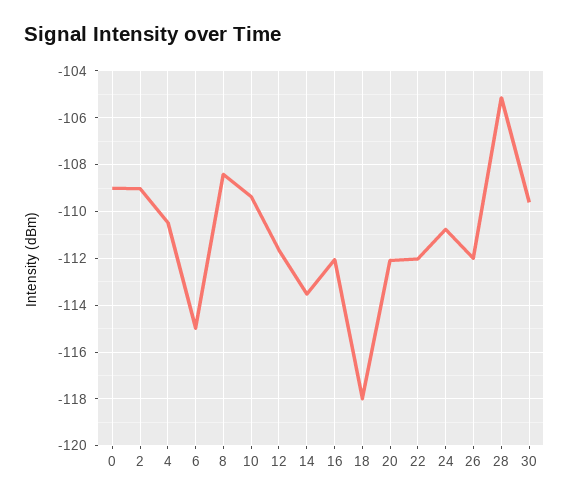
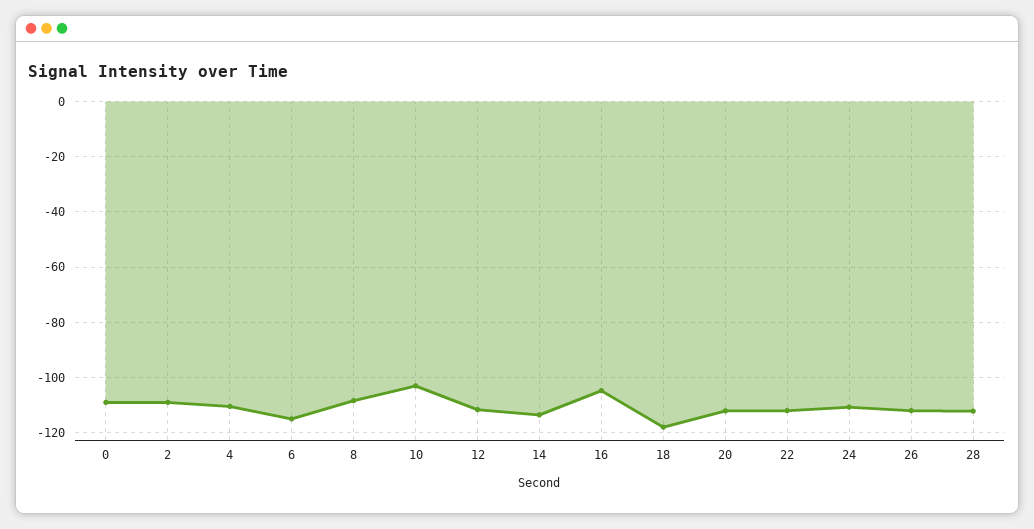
  {
    "0": -109,
    "2": -109,
    "4": -110.5,
    "6": -115,
    "8": -108.5,
-   "10": -109.5,
+   "10": -102.5,
    "12": -111.5,
    "14": -113.5,
-   "16": -112,
+   "16": -105,
    "18": -118,
    "20": -112,
    "22": -112,
    "24": -111,
    "26": -112,
-   "28": -105,
+   "28": -112.5
-   "30": -109.5
  }

